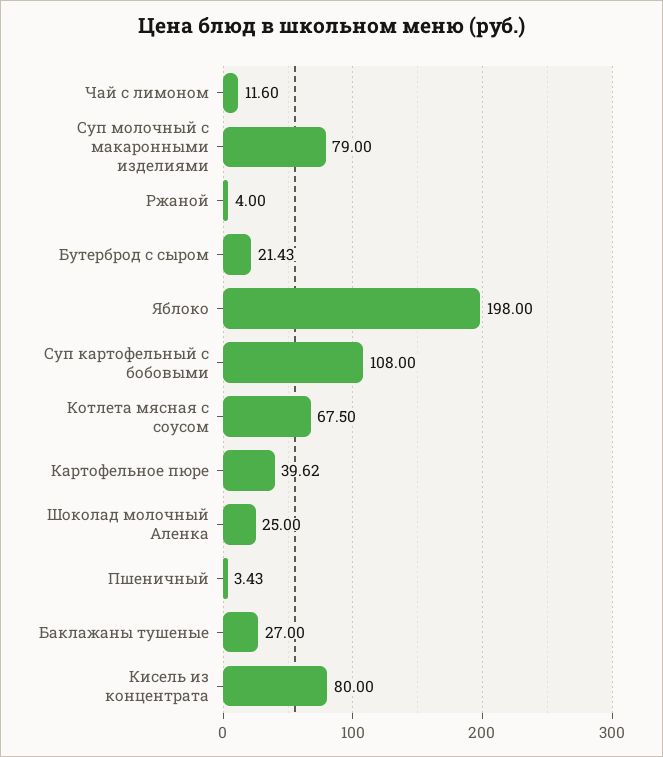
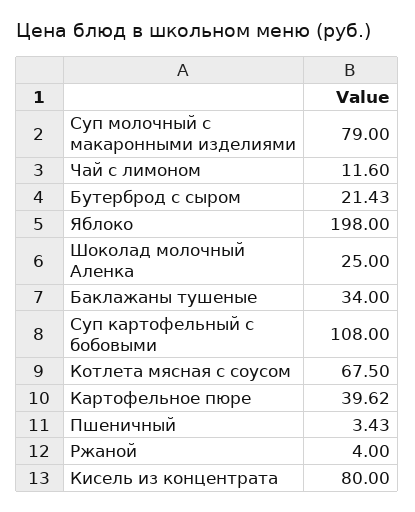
  {
    "Чай с лимоном": 11.6,
    "Суп молочный с макаронными изделиями": 79,
    "Ржаной": 4,
    "Бутерброд с сыром": 21.43,
    "Яблоко": 198,
    "Суп картофельный с бобовыми": 108,
    "Котлета мясная с соусом": 67.5,
    "Картофельное пюре": 39.62,
    "Шоколад молочный Аленка": 25,
    "Пшеничный": 3.43,
-   "Баклажаны тушеные": 27,
+   "Баклажаны тушеные": 34,
    "Кисель из концентрата": 80
  }

